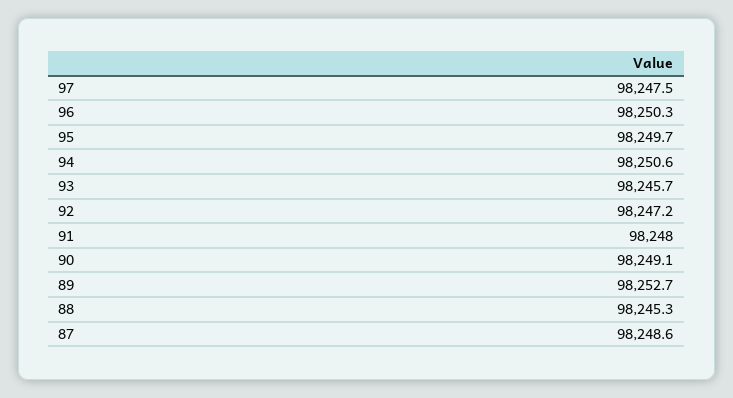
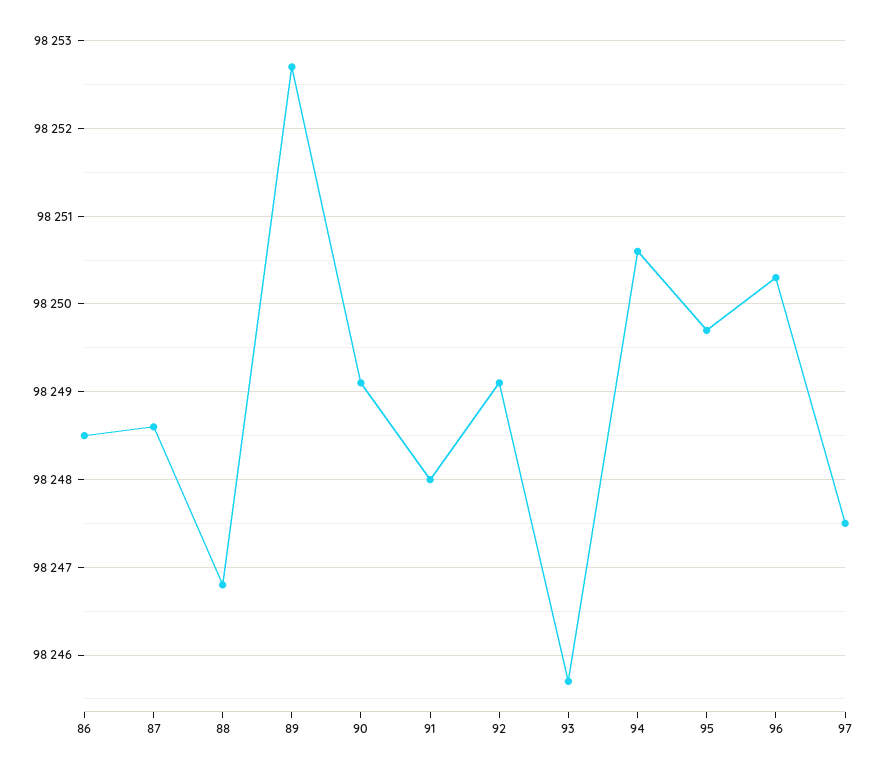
  {
    "97": 98247.5,
    "96": 98250.3,
    "95": 98249.7,
    "94": 98250.6,
    "93": 98245.7,
-   "92": 98247.2,
+   "92": 98249.1,
    "91": 98248,
    "90": 98249.1,
    "89": 98252.7,
-   "88": 98245.3,
+   "88": 98246.8,
-   "87": 98248.6
+   "87": 98248.6,
+   "86": 98248.5
  }

